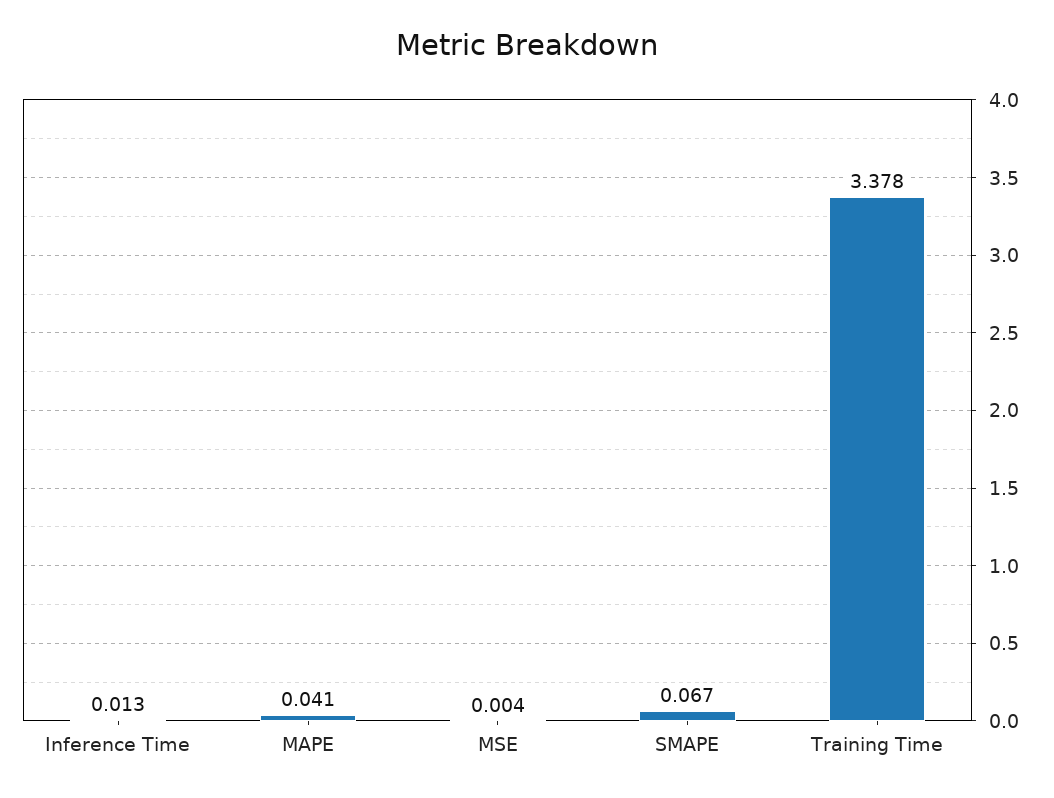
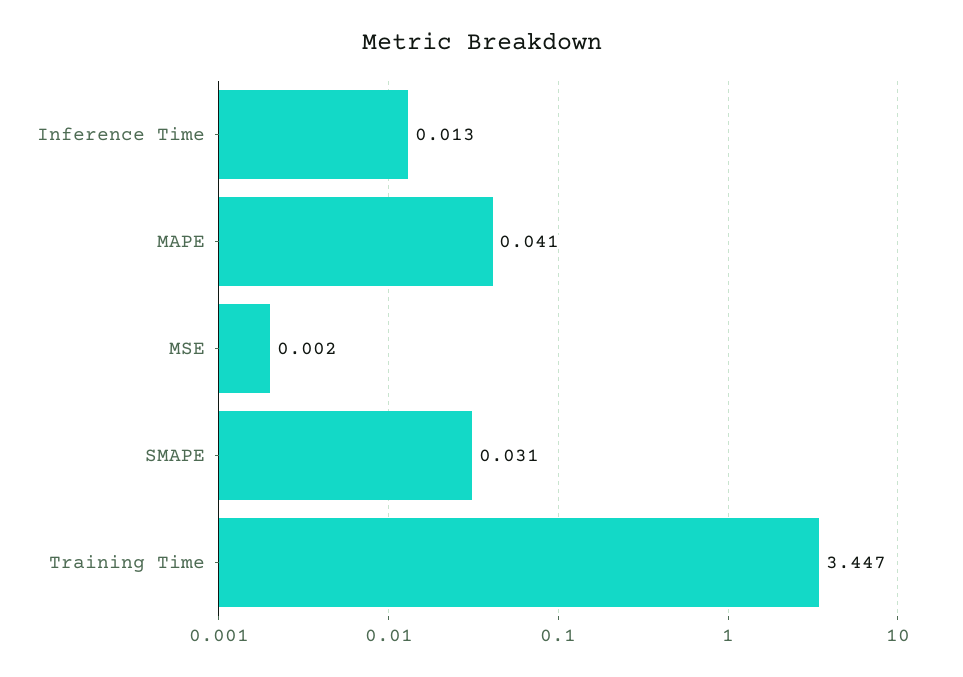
  {
    "Inference Time": 0.013,
    "MAPE": 0.041,
-   "MSE": 0.004,
+   "MSE": 0.002,
-   "SMAPE": 0.067,
+   "SMAPE": 0.031,
-   "Training Time": 3.378
+   "Training Time": 3.447
  }

